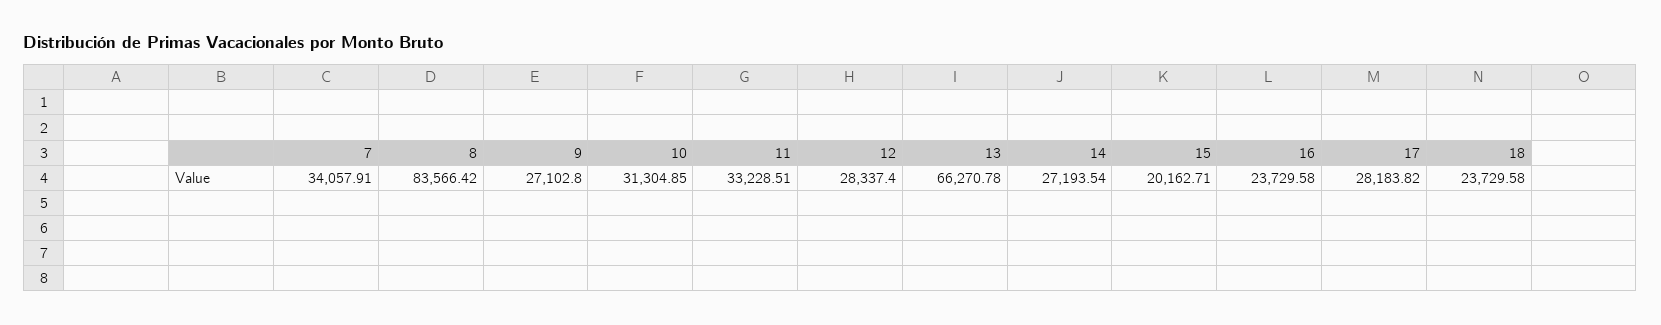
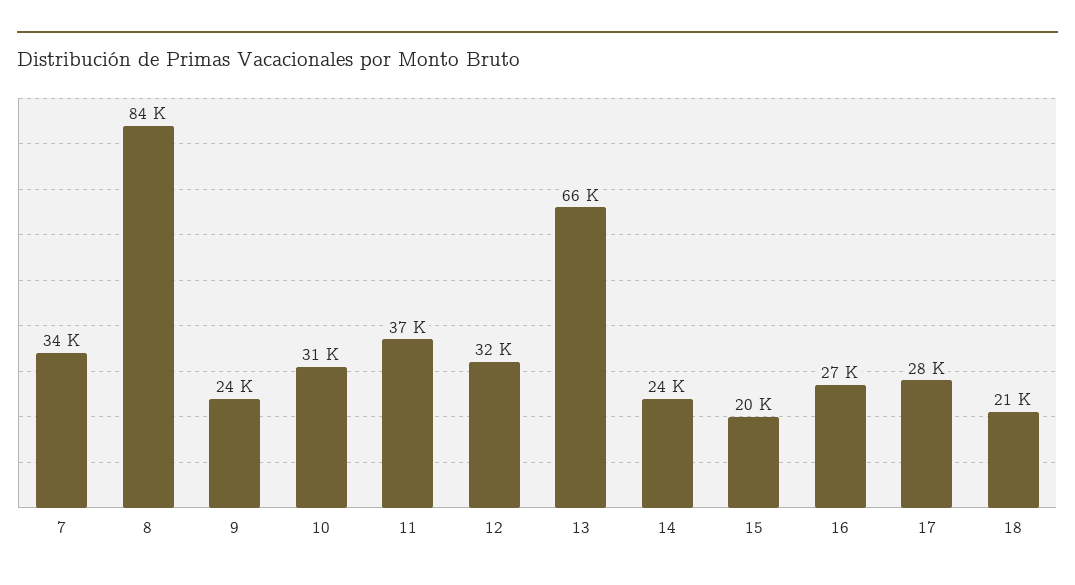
  {
    "7": 34057.91,
    "8": 83566.42,
-   "9": 27102.8,
+   "9": 24000,
    "10": 31304.85,
-   "11": 33228.51,
+   "11": 37000,
-   "12": 28337.4,
+   "12": 32000,
    "13": 66270.78,
-   "14": 27193.54,
+   "14": 24000,
    "15": 20162.71,
-   "16": 23729.58,
+   "16": 27000,
    "17": 28183.82,
-   "18": 23729.58
+   "18": 21000
  }

